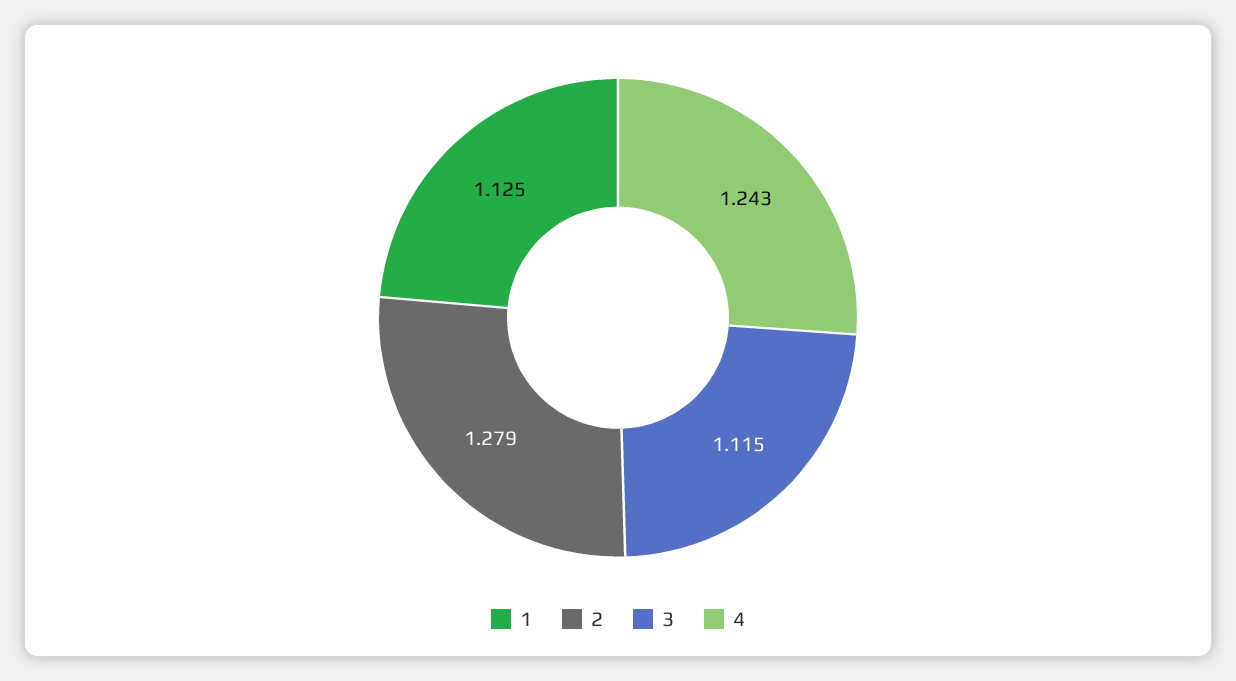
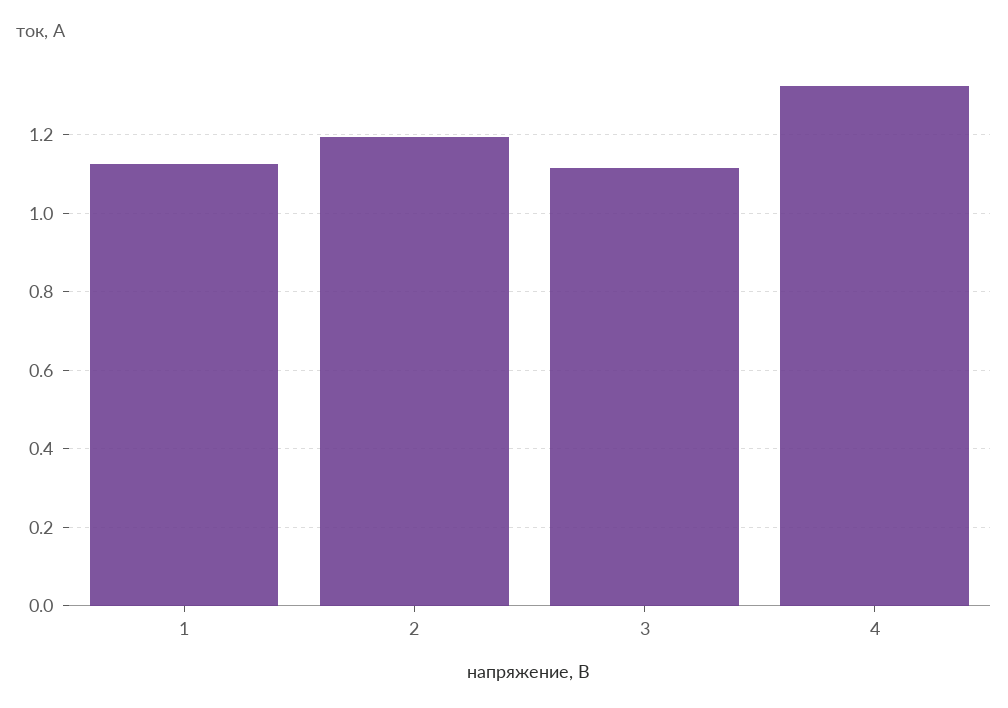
  {
    "1": 1.125,
-   "2": 1.279,
+   "2": 1.2,
    "3": 1.115,
-   "4": 1.243
+   "4": 1.32
  }

